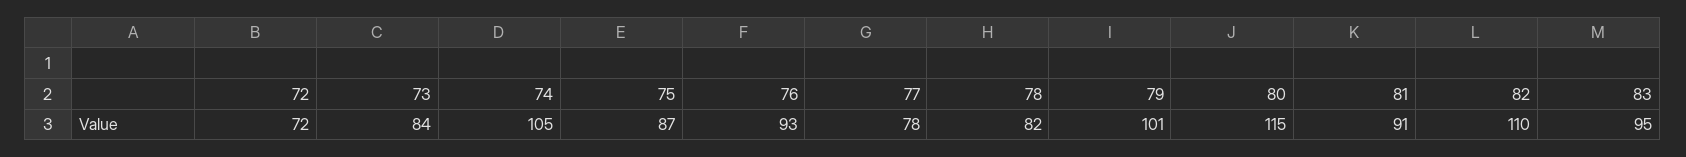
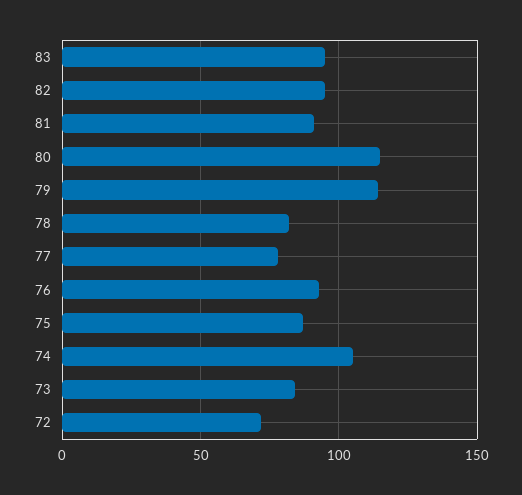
  {
    "72": 72,
    "73": 84,
    "74": 105,
    "75": 87,
    "76": 93,
    "77": 78,
    "78": 82,
-   "79": 101,
+   "79": 115,
    "80": 115,
    "81": 91,
-   "82": 110,
+   "82": 95,
    "83": 95
  }

